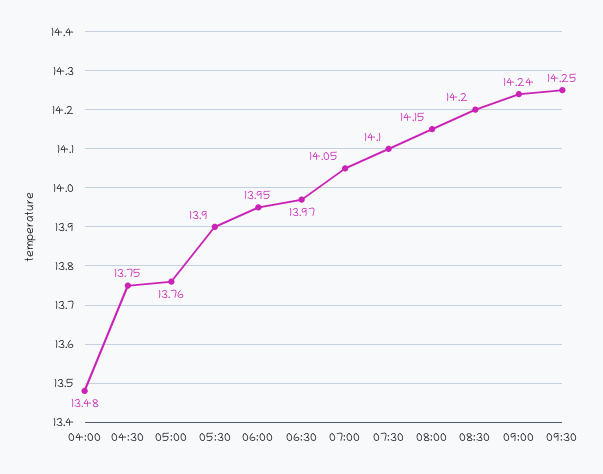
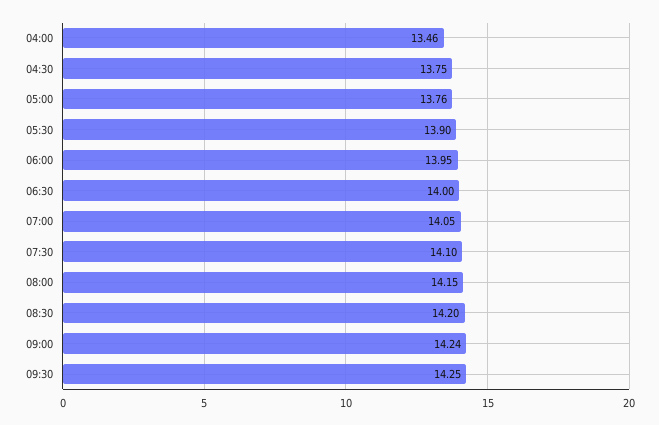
  {
-   "04:00": 13.48,
+   "04:00": 13.46,
    "04:30": 13.75,
    "05:00": 13.76,
    "05:30": 13.9,
    "06:00": 13.95,
-   "06:30": 13.97,
+   "06:30": 14,
    "07:00": 14.05,
    "07:30": 14.1,
    "08:00": 14.15,
    "08:30": 14.2,
    "09:00": 14.24,
    "09:30": 14.25
  }

